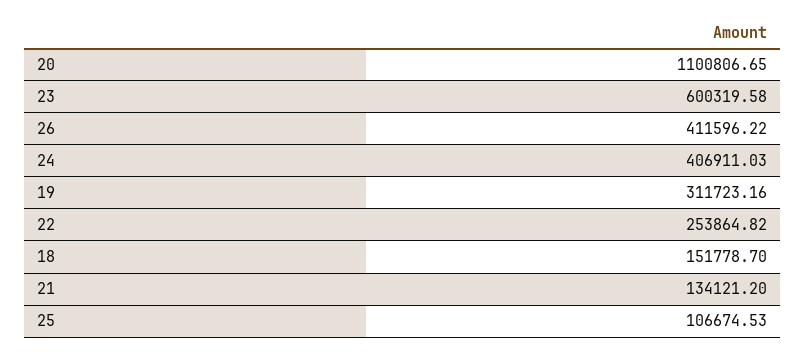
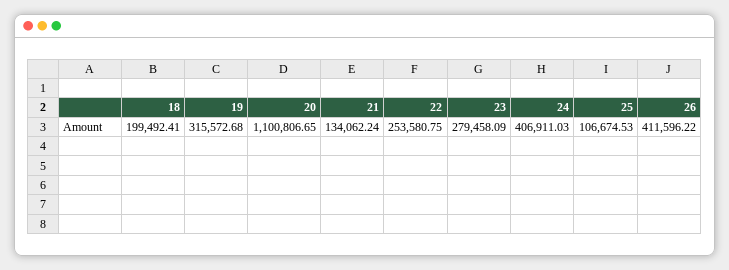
  {
    "20": 1100806.65,
-   "23": 600319.58,
+   "23": 279458.09,
    "26": 411596.22,
    "24": 406911.03,
-   "19": 311723.16,
+   "19": 315572.68,
-   "22": 253864.82,
+   "22": 253580.75,
-   "18": 151778.7,
+   "18": 199492.41,
-   "21": 134121.2,
+   "21": 134062.24,
    "25": 106674.53
  }

